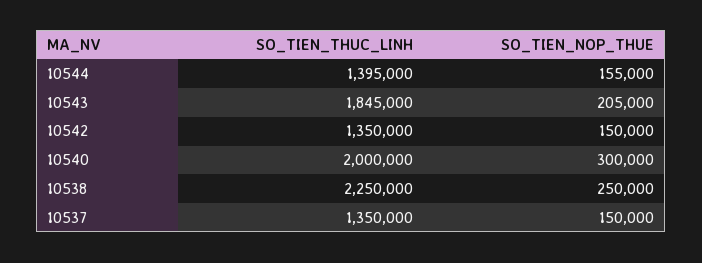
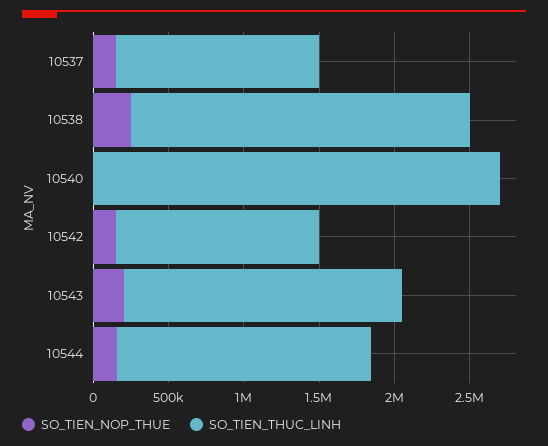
  {
    "SO_TIEN_THUC_LINH": {
-     "10544": 1395000,
+     "10544": 1700000,
      "10543": 1845000,
      "10542": 1350000,
-     "10540": 2000000,
+     "10540": 2700000,
      "10538": 2250000,
      "10537": 1350000
    },
    "SO_TIEN_NOP_THUE": {
      "10544": 155000,
      "10543": 205000,
      "10542": 150000,
-     "10540": 300000,
+     "10540": 0,
      "10538": 250000,
      "10537": 150000
    }
  }

